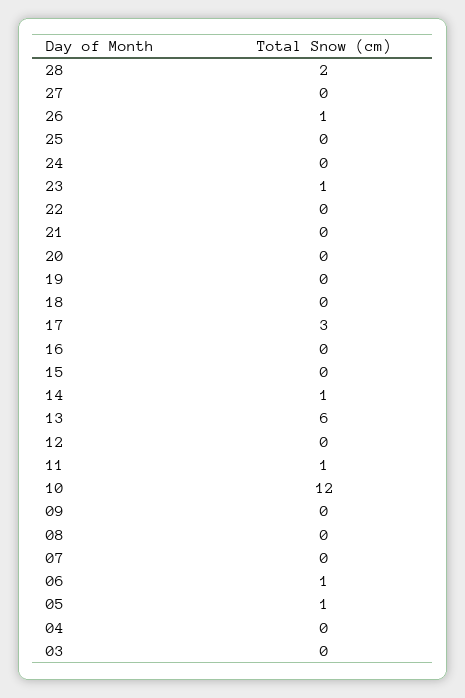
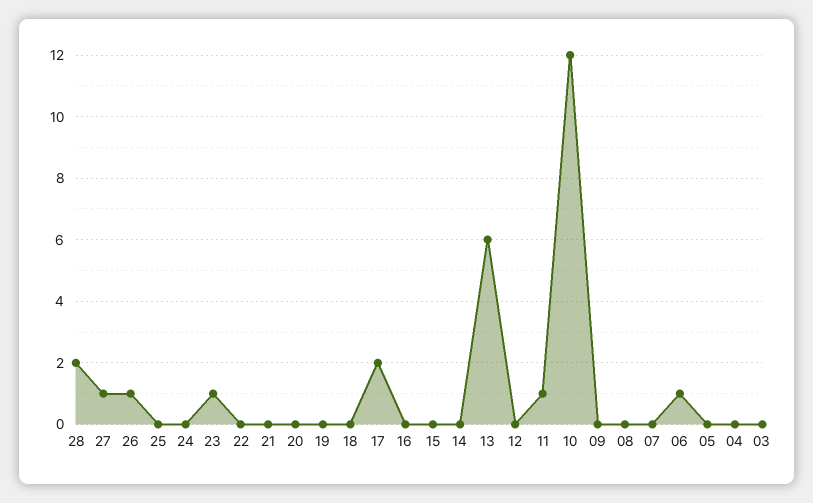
  {
    "28": 2,
-   "27": 0,
+   "27": 1,
    "26": 1,
    "25": 0,
    "24": 0,
    "23": 1,
    "22": 0,
    "21": 0,
    "20": 0,
    "19": 0,
    "18": 0,
-   "17": 3,
+   "17": 2,
    "16": 0,
    "15": 0,
-   "14": 1,
+   "14": 0,
    "13": 6,
    "12": 0,
    "11": 1,
    "10": 12,
    "09": 0,
    "08": 0,
    "07": 0,
    "06": 1,
-   "05": 1,
+   "05": 0,
    "04": 0,
    "03": 0
  }

